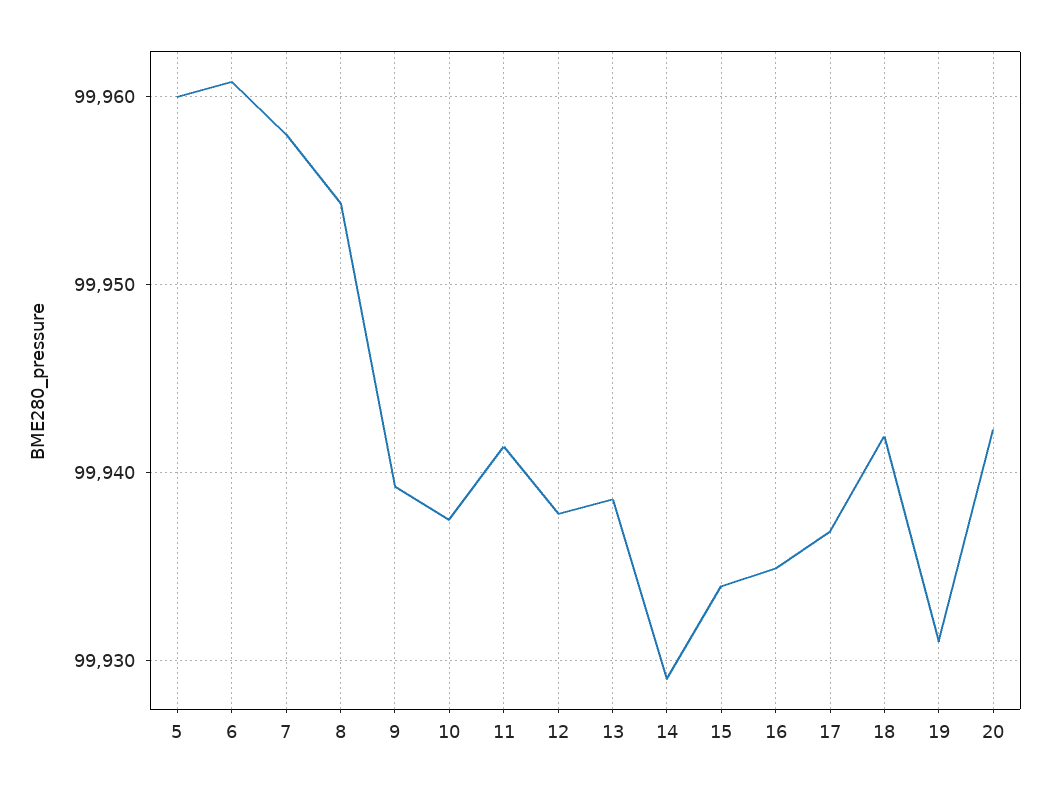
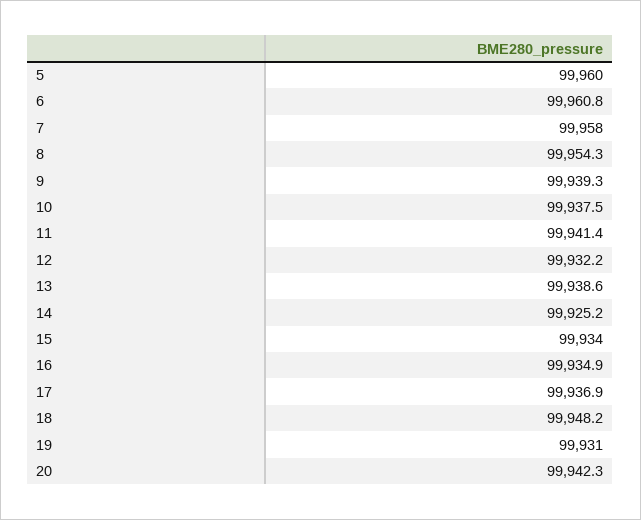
  {
    "5": 99960,
    "6": 99960.8,
    "7": 99958,
    "8": 99954.3,
    "9": 99939.3,
    "10": 99937.5,
    "11": 99941.4,
-   "12": 99938,
+   "12": 99932.2,
    "13": 99938.6,
-   "14": 99929,
+   "14": 99925.2,
    "15": 99934,
    "16": 99934.9,
    "17": 99936.9,
-   "18": 99942,
+   "18": 99948.2,
    "19": 99931,
    "20": 99942.3
  }

